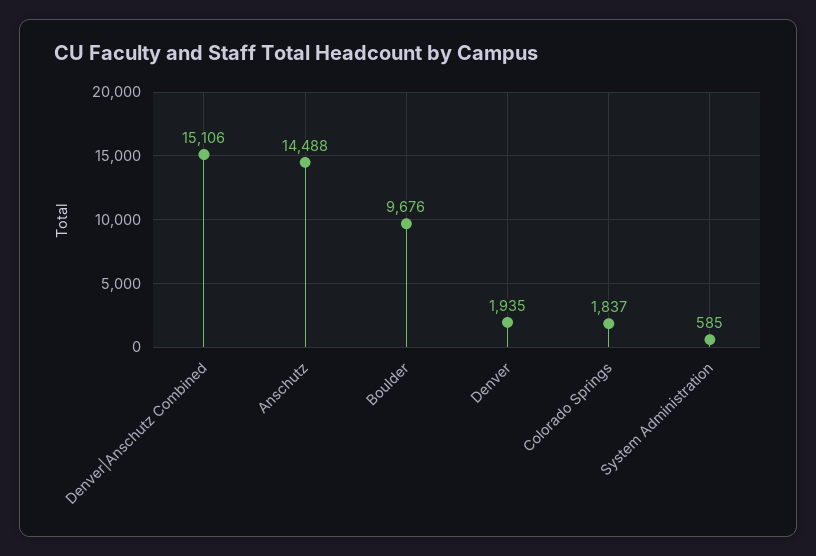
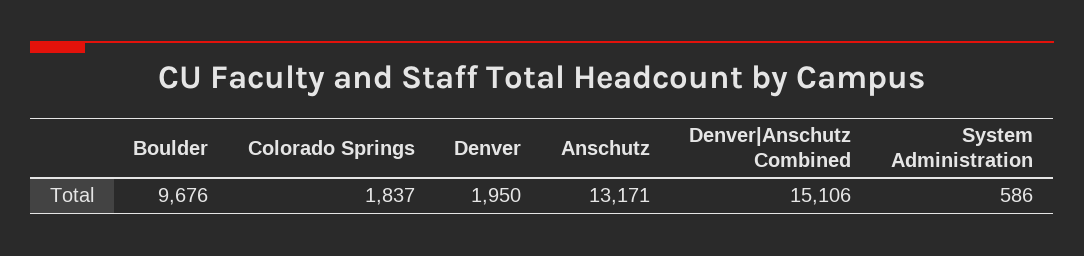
  {
    "Denver|Anschutz Combined": 15106,
-   "Anschutz": 14488,
+   "Anschutz": 13171,
    "Boulder": 9676,
-   "Denver": 1935,
+   "Denver": 1950,
    "Colorado Springs": 1837,
-   "System Administration": 585
+   "System Administration": 586
  }

